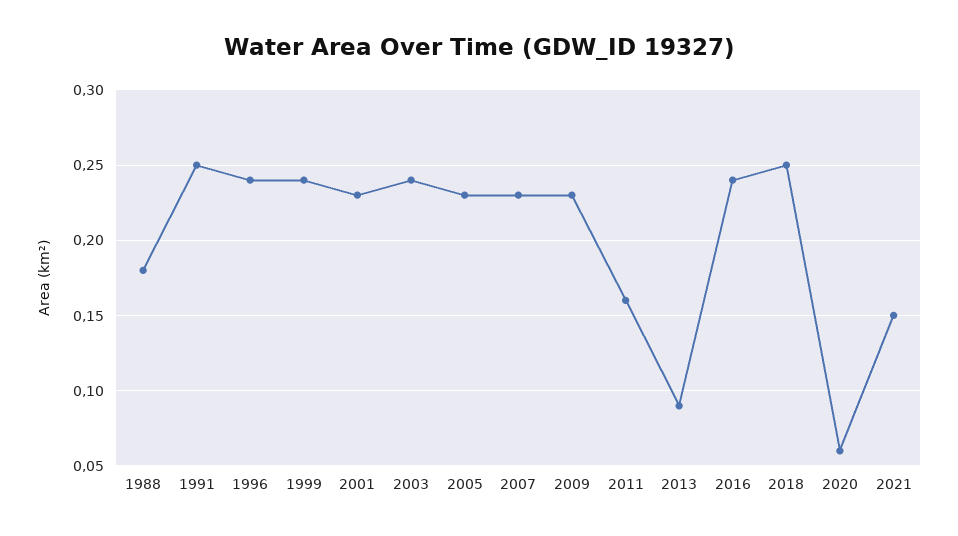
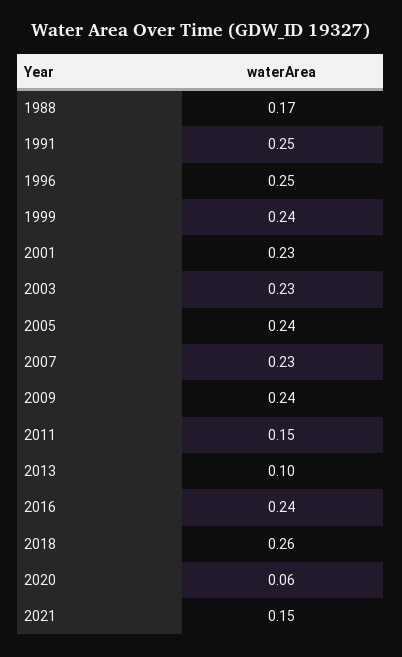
  {
-   "1988": 0.18,
+   "1988": 0.17,
    "1991": 0.25,
-   "1996": 0.24,
+   "1996": 0.25,
    "1999": 0.24,
    "2001": 0.23,
-   "2003": 0.24,
+   "2003": 0.23,
-   "2005": 0.23,
+   "2005": 0.24,
    "2007": 0.23,
-   "2009": 0.23,
+   "2009": 0.24,
-   "2011": 0.16,
+   "2011": 0.15,
-   "2013": 0.09,
+   "2013": 0.1,
    "2016": 0.24,
-   "2018": 0.25,
+   "2018": 0.26,
    "2020": 0.06,
    "2021": 0.15
  }

